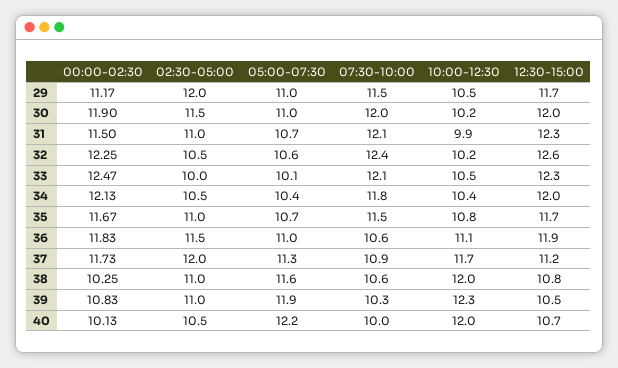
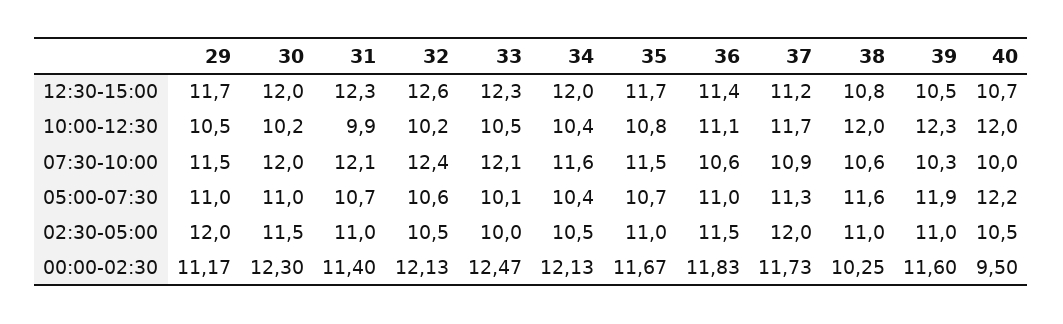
  {
    "00:00-02:30": {
      "29": 11.17,
-     "30": 11.9,
+     "30": 12.3,
-     "31": 11.5,
+     "31": 11.4,
-     "32": 12.25,
+     "32": 12.13,
      "33": 12.47,
      "34": 12.13,
      "35": 11.67,
      "36": 11.83,
      "37": 11.73,
      "38": 10.25,
-     "39": 10.83,
+     "39": 11.6,
-     "40": 10.13
+     "40": 9.5
    },
    "02:30-05:00": {
      "29": 12,
      "30": 11.5,
      "31": 11,
      "32": 10.5,
      "33": 10,
      "34": 10.5,
      "35": 11,
      "36": 11.5,
      "37": 12,
      "38": 11,
      "39": 11,
      "40": 10.5
    },
    "05:00-07:30": {
      "29": 11,
      "30": 11,
      "31": 10.7,
      "32": 10.6,
      "33": 10.1,
      "34": 10.4,
      "35": 10.7,
      "36": 11,
      "37": 11.3,
      "38": 11.6,
      "39": 11.9,
      "40": 12.2
    },
    "07:30-10:00": {
      "29": 11.5,
      "30": 12,
      "31": 12.1,
      "32": 12.4,
      "33": 12.1,
-     "34": 11.8,
+     "34": 11.6,
      "35": 11.5,
      "36": 10.6,
      "37": 10.9,
      "38": 10.6,
      "39": 10.3,
      "40": 10
    },
    "10:00-12:30": {
      "29": 10.5,
      "30": 10.2,
      "31": 9.9,
      "32": 10.2,
      "33": 10.5,
      "34": 10.4,
      "35": 10.8,
      "36": 11.1,
      "37": 11.7,
      "38": 12,
      "39": 12.3,
      "40": 12
    },
    "12:30-15:00": {
      "29": 11.7,
      "30": 12,
      "31": 12.3,
      "32": 12.6,
      "33": 12.3,
      "34": 12,
      "35": 11.7,
-     "36": 11.9,
+     "36": 11.4,
      "37": 11.2,
      "38": 10.8,
      "39": 10.5,
      "40": 10.7
    }
  }

